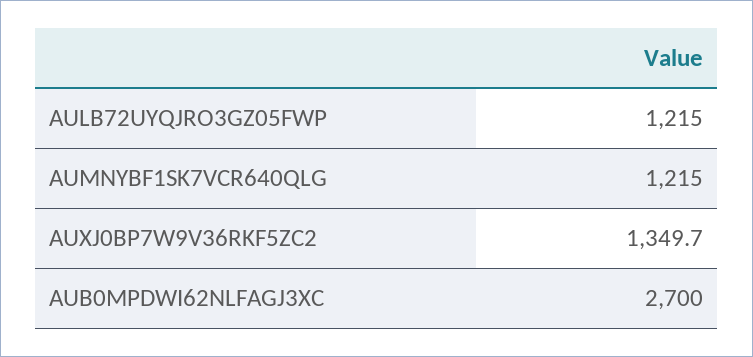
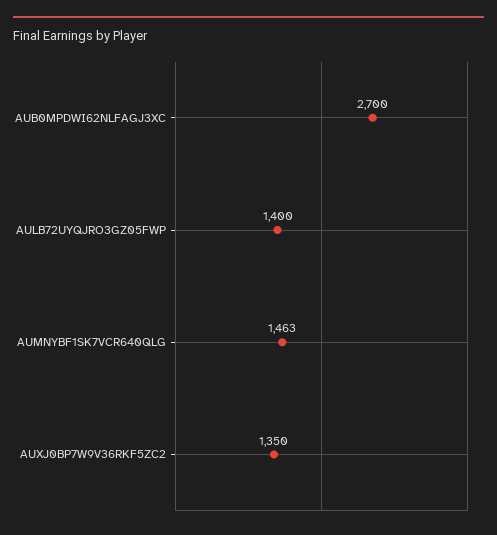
  {
-   "AULB72UYQJRO3GZ05FWP": 1215,
+   "AULB72UYQJRO3GZ05FWP": 1400,
-   "AUMNYBF1SK7VCR640QLG": 1215,
+   "AUMNYBF1SK7VCR640QLG": 1463,
    "AUXJ0BP7W9V36RKF5ZC2": 1349.7,
    "AUB0MPDWI62NLFAGJ3XC": 2700
  }

